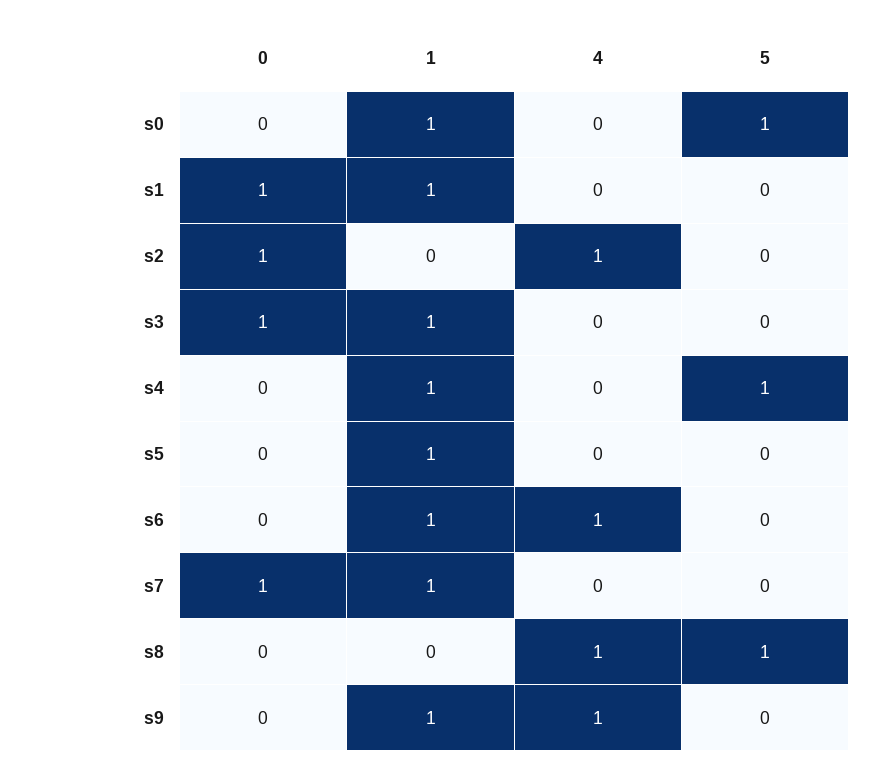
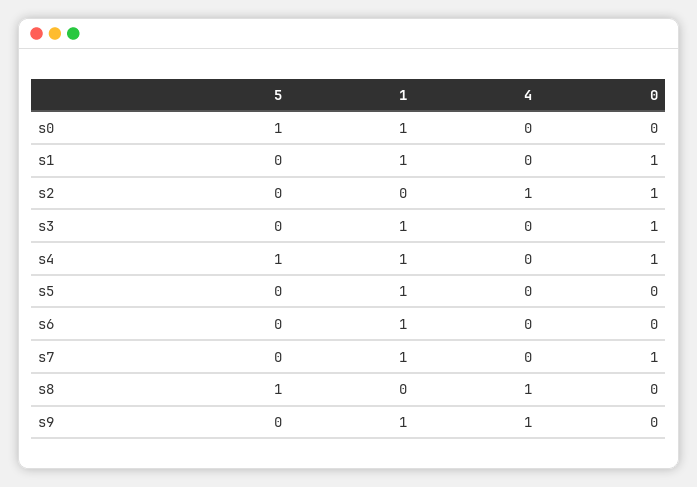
  {
    "0": {
      "s0": 0,
      "s1": 1,
      "s2": 1,
      "s3": 1,
-     "s4": 0,
+     "s4": 1,
      "s5": 0,
      "s6": 0,
      "s7": 1,
      "s8": 0,
      "s9": 0
    },
    "1": {
      "s0": 1,
      "s1": 1,
      "s2": 0,
      "s3": 1,
      "s4": 1,
      "s5": 1,
      "s6": 1,
      "s7": 1,
      "s8": 0,
      "s9": 1
    },
    "4": {
      "s0": 0,
      "s1": 0,
      "s2": 1,
      "s3": 0,
      "s4": 0,
      "s5": 0,
-     "s6": 1,
+     "s6": 0,
      "s7": 0,
      "s8": 1,
      "s9": 1
    },
    "5": {
      "s0": 1,
      "s1": 0,
      "s2": 0,
      "s3": 0,
      "s4": 1,
      "s5": 0,
      "s6": 0,
      "s7": 0,
      "s8": 1,
      "s9": 0
    }
  }

